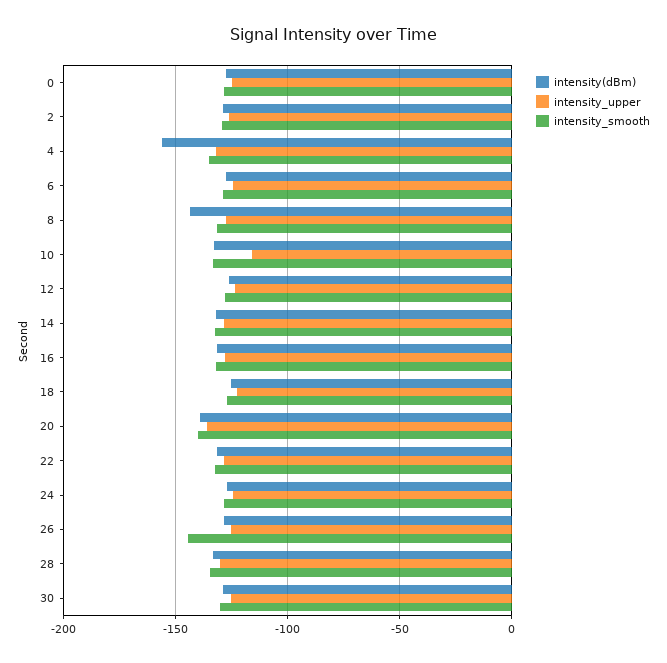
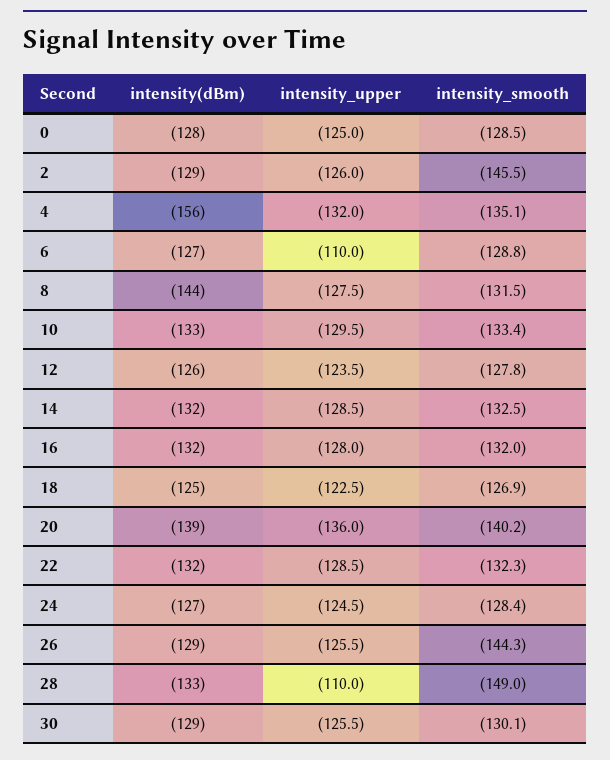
  {
    "intensity(dBm)": {
      "0": -128,
      "2": -129,
      "4": -156,
      "6": -127,
      "8": -144,
      "10": -133,
      "12": -126,
      "14": -132,
      "16": -132,
      "18": -125,
      "20": -139,
      "22": -132,
      "24": -127,
      "26": -129,
      "28": -133,
      "30": -129
    },
    "intensity_upper": {
      "0": -125,
      "2": -126,
      "4": -132,
-     "6": -125,
+     "6": -110,
      "8": -127.5,
-     "10": -115,
+     "10": -129.5,
      "12": -123.5,
      "14": -128.5,
      "16": -128,
      "18": -122.5,
      "20": -136,
      "22": -128.5,
      "24": -124.5,
      "26": -125.5,
-     "28": -130,
+     "28": -110,
      "30": -125.5
    },
    "intensity_smooth": {
      "0": -128.5,
-     "2": -130,
+     "2": -145.5,
      "4": -135.1,
      "6": -128.8,
      "8": -131.5,
      "10": -133.4,
      "12": -127.8,
      "14": -132.5,
      "16": -132,
      "18": -126.9,
      "20": -140.2,
      "22": -132.3,
      "24": -128.4,
      "26": -144.3,
-     "28": -135,
+     "28": -149,
      "30": -130.1
    }
  }

